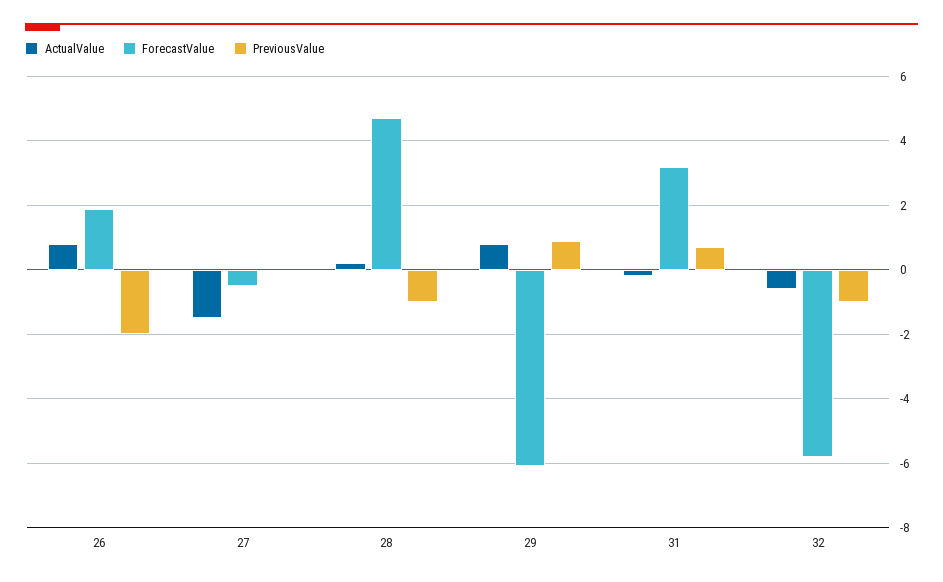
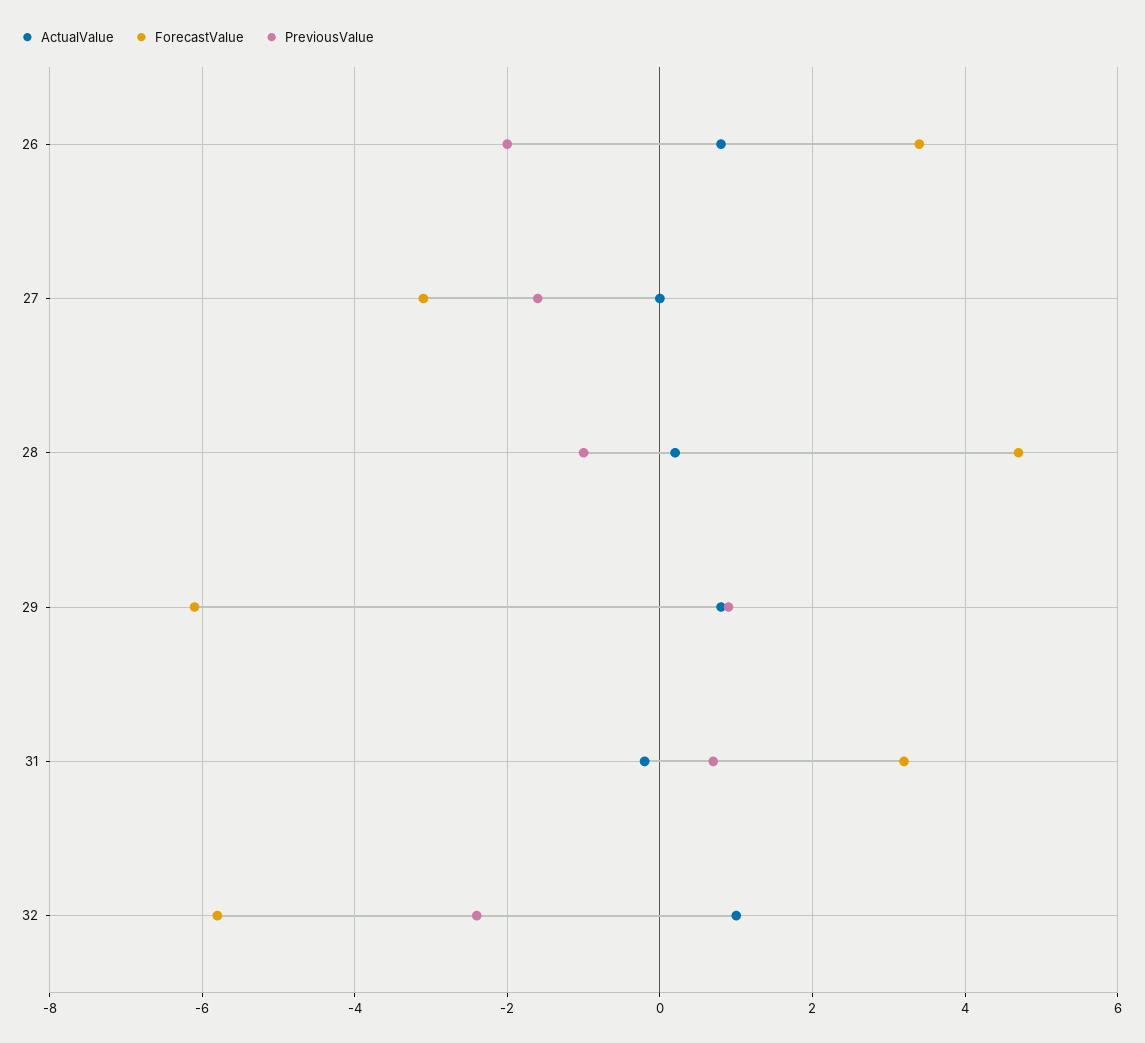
  {
    "ActualValue": {
      "26": 1,
-     "27": -1.5,
+     "27": 0,
      "28": 0,
      "29": 1,
      "31": 0,
-     "32": -0.5
+     "32": 1
    },
    "ForecastValue": {
-     "26": 2,
+     "26": 3.5,
-     "27": -0.5,
+     "27": -3,
      "28": 4.5,
      "29": -6,
      "31": 3,
      "32": -6
    },
    "PreviousValue": {
      "26": -2,
-     "27": 0,
+     "27": -1.5,
      "28": -1,
      "29": 1,
      "31": 0.5,
-     "32": -1
+     "32": -2.5
    }
  }

